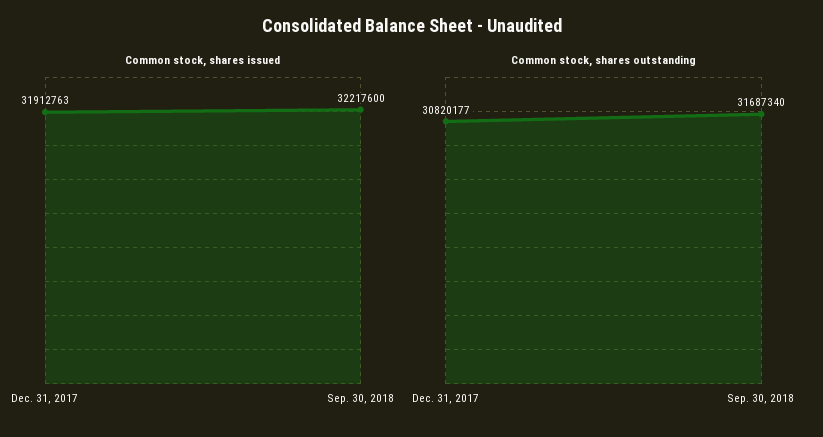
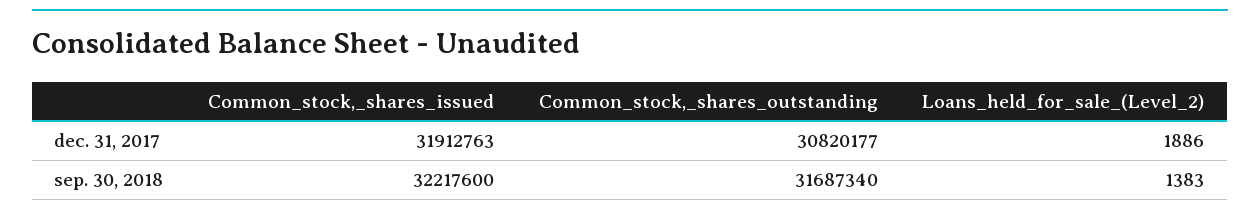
  {
    "Common stock, shares issued": {
      "Dec. 31, 2017": 31912763,
      "Sep. 30, 2018": 32217600
    },
    "Common stock, shares outstanding": {
      "Dec. 31, 2017": 30820177,
      "Sep. 30, 2018": 31687340
-   }
+   },
+   "Loans_held_for_sale_(Level_2)": {
+     "Dec. 31, 2017": 1886,
+     "Sep. 30, 2018": 1383
+   }
  }

